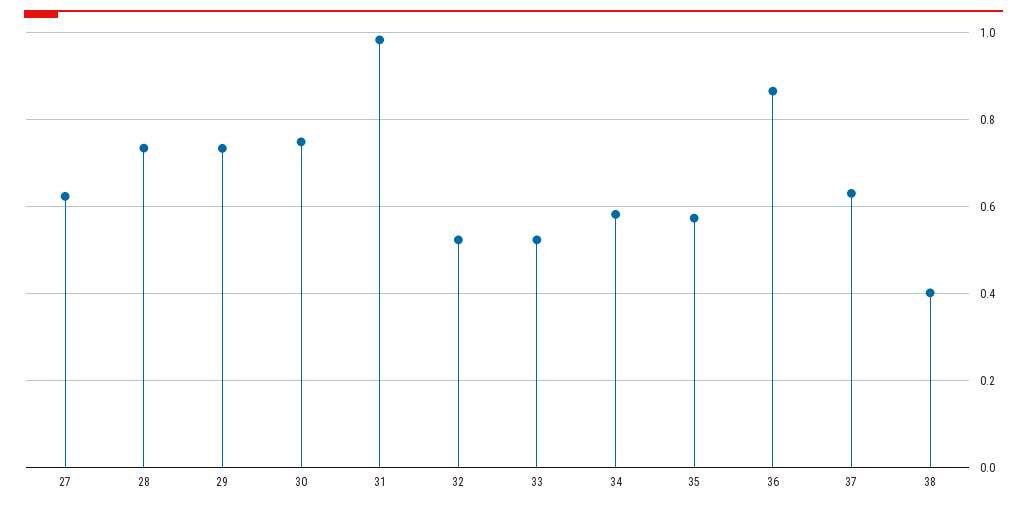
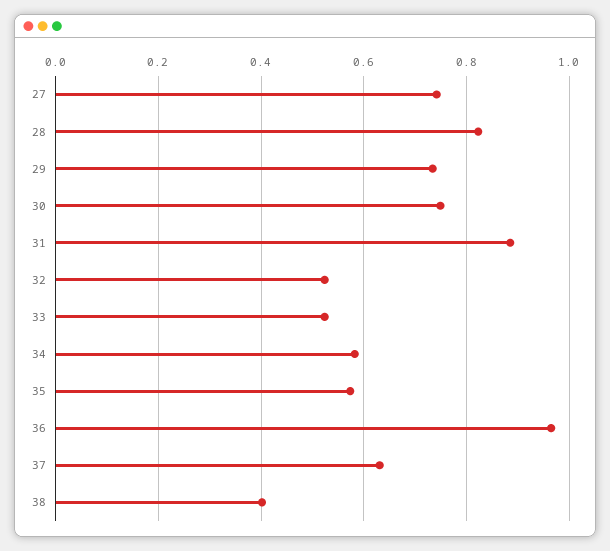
  {
-   "27": 0.62,
+   "27": 0.74,
-   "28": 0.74,
+   "28": 0.82,
    "29": 0.74,
    "30": 0.74,
-   "31": 0.98,
+   "31": 0.88,
    "32": 0.52,
    "33": 0.52,
    "34": 0.58,
    "35": 0.58,
-   "36": 0.86,
+   "36": 0.96,
    "37": 0.64,
    "38": 0.4
  }

